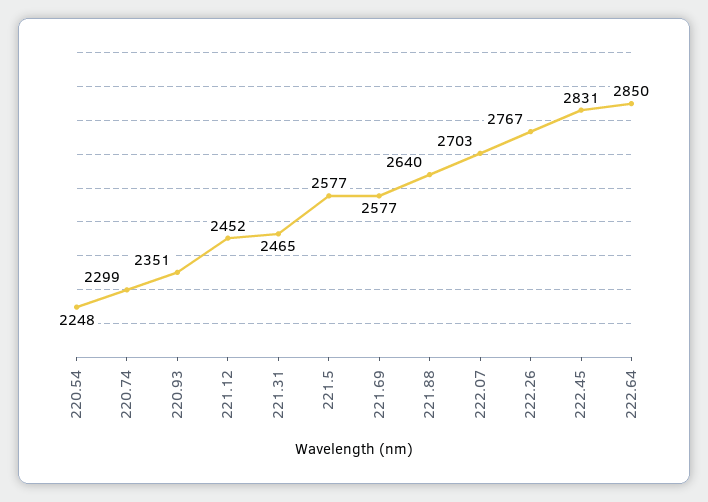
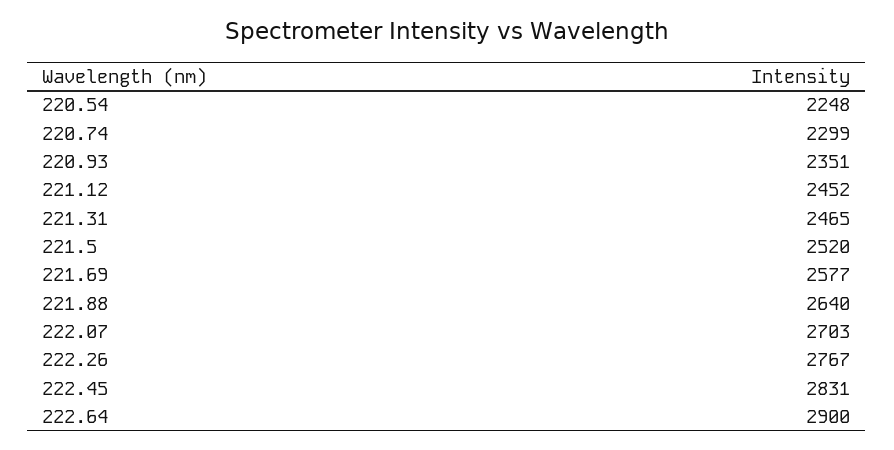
  {
    "220.54": 2248,
    "220.74": 2299,
    "220.93": 2351,
    "221.12": 2452,
    "221.31": 2465,
-   "221.5": 2577,
+   "221.5": 2520,
    "221.69": 2577,
    "221.88": 2640,
    "222.07": 2703,
    "222.26": 2767,
    "222.45": 2831,
-   "222.64": 2850
+   "222.64": 2900
  }

